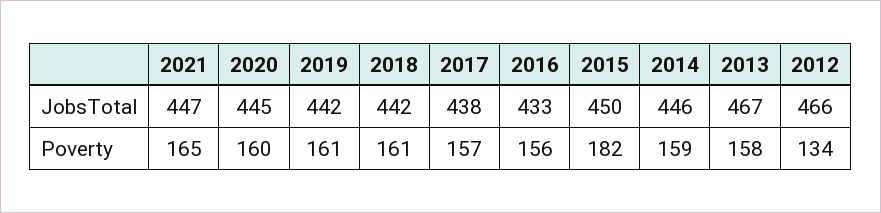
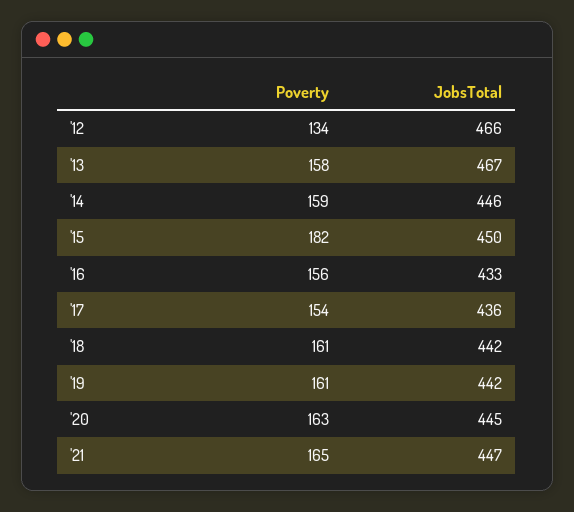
  {
    "2021": {
      "JobsTotal": 447,
      "Poverty": 165
    },
    "2020": {
      "JobsTotal": 445,
-     "Poverty": 160
+     "Poverty": 163
    },
    "2019": {
      "JobsTotal": 442,
      "Poverty": 161
    },
    "2018": {
      "JobsTotal": 442,
      "Poverty": 161
    },
    "2017": {
-     "JobsTotal": 438,
+     "JobsTotal": 436,
-     "Poverty": 157
+     "Poverty": 154
    },
    "2016": {
      "JobsTotal": 433,
      "Poverty": 156
    },
    "2015": {
      "JobsTotal": 450,
      "Poverty": 182
    },
    "2014": {
      "JobsTotal": 446,
      "Poverty": 159
    },
    "2013": {
      "JobsTotal": 467,
      "Poverty": 158
    },
    "2012": {
      "JobsTotal": 466,
      "Poverty": 134
    }
  }

